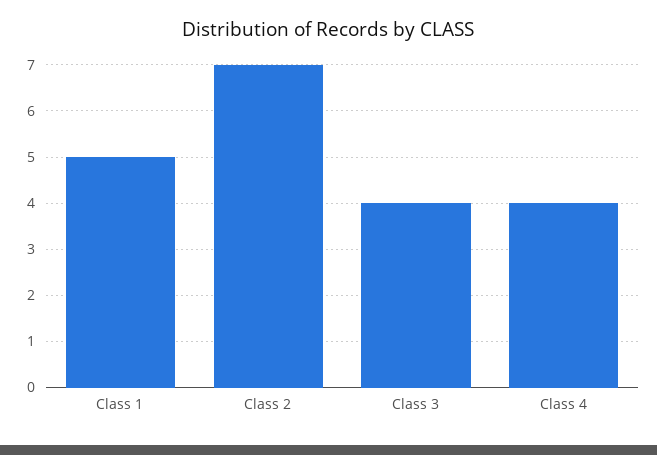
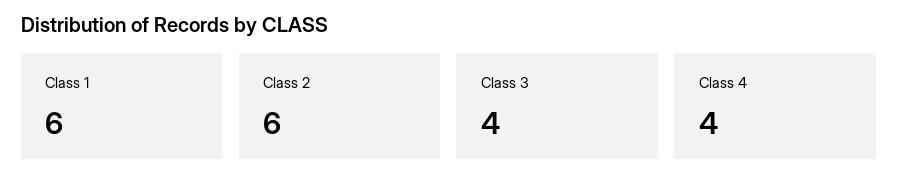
  {
-   "Class 1": 5,
+   "Class 1": 6,
-   "Class 2": 7,
+   "Class 2": 6,
    "Class 3": 4,
    "Class 4": 4
  }

